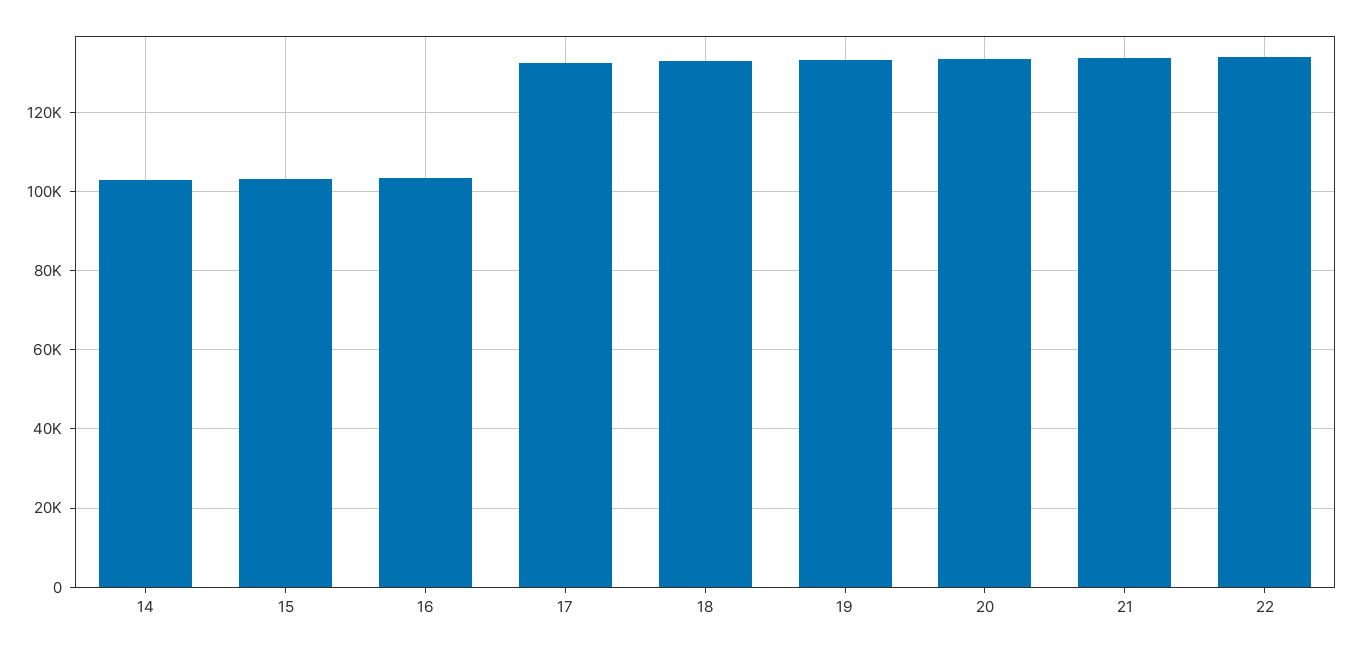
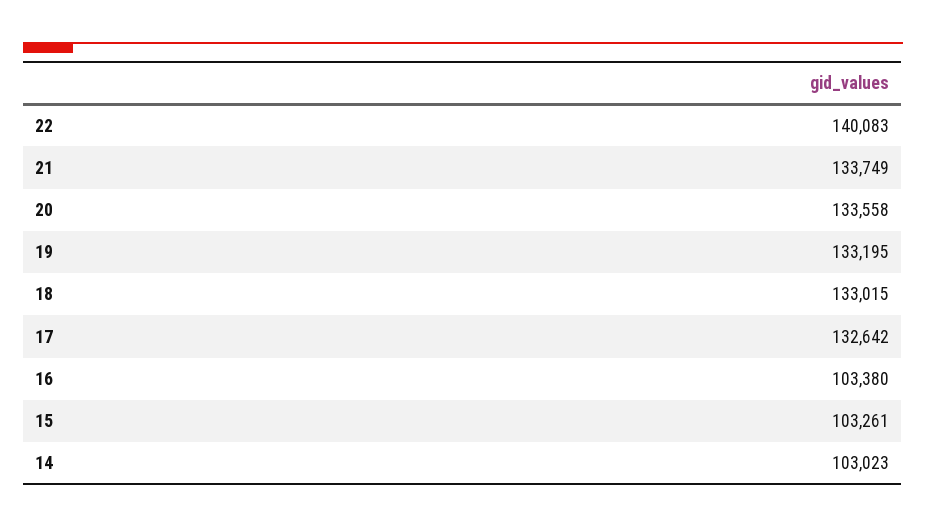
  {
    "14": 103023,
    "15": 103261,
    "16": 103380,
    "17": 132642,
    "18": 133015,
    "19": 133195,
    "20": 133558,
    "21": 133749,
-   "22": 134000
+   "22": 140083
  }

